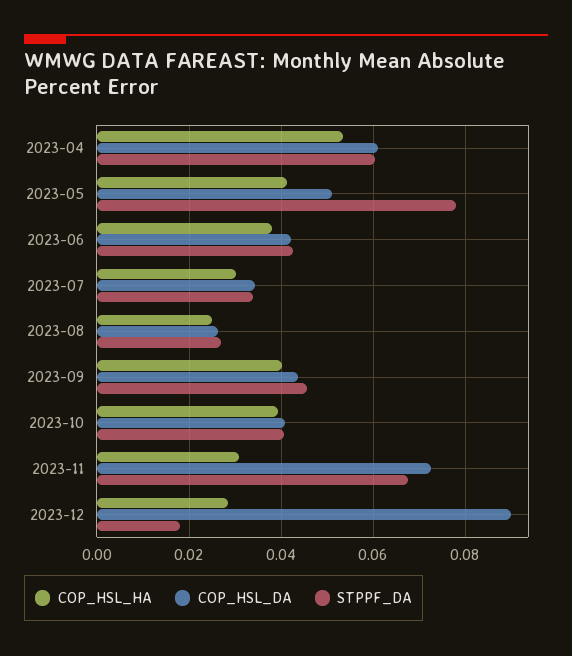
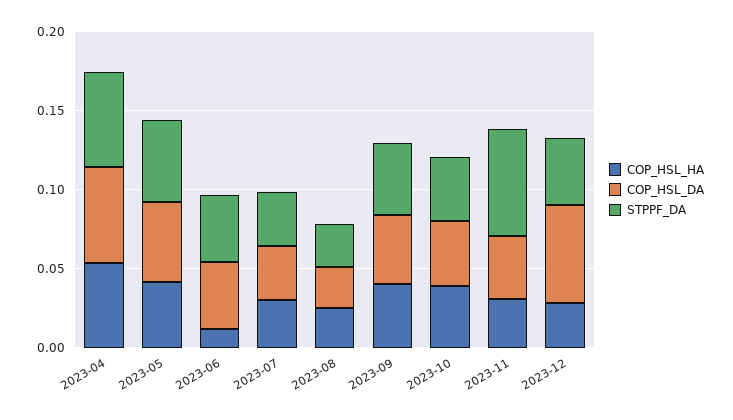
  {
    "COP_HSL_HA": {
      "2023-04": 0.054,
      "2023-05": 0.042,
-     "2023-06": 0.038,
+     "2023-06": 0.01,
      "2023-07": 0.03,
      "2023-08": 0.026,
      "2023-09": 0.04,
      "2023-10": 0.04,
      "2023-11": 0.03,
      "2023-12": 0.028
    },
    "COP_HSL_DA": {
      "2023-04": 0.062,
      "2023-05": 0.052,
      "2023-06": 0.042,
      "2023-07": 0.034,
      "2023-08": 0.026,
      "2023-09": 0.044,
      "2023-10": 0.04,
-     "2023-11": 0.072,
+     "2023-11": 0.04,
-     "2023-12": 0.09
+     "2023-12": 0.06
    },
    "STPPF_DA": {
      "2023-04": 0.06,
-     "2023-05": 0.078,
+     "2023-05": 0.05,
      "2023-06": 0.042,
      "2023-07": 0.034,
      "2023-08": 0.028,
      "2023-09": 0.046,
      "2023-10": 0.04,
      "2023-11": 0.068,
-     "2023-12": 0.018
+     "2023-12": 0.04
    }
  }

